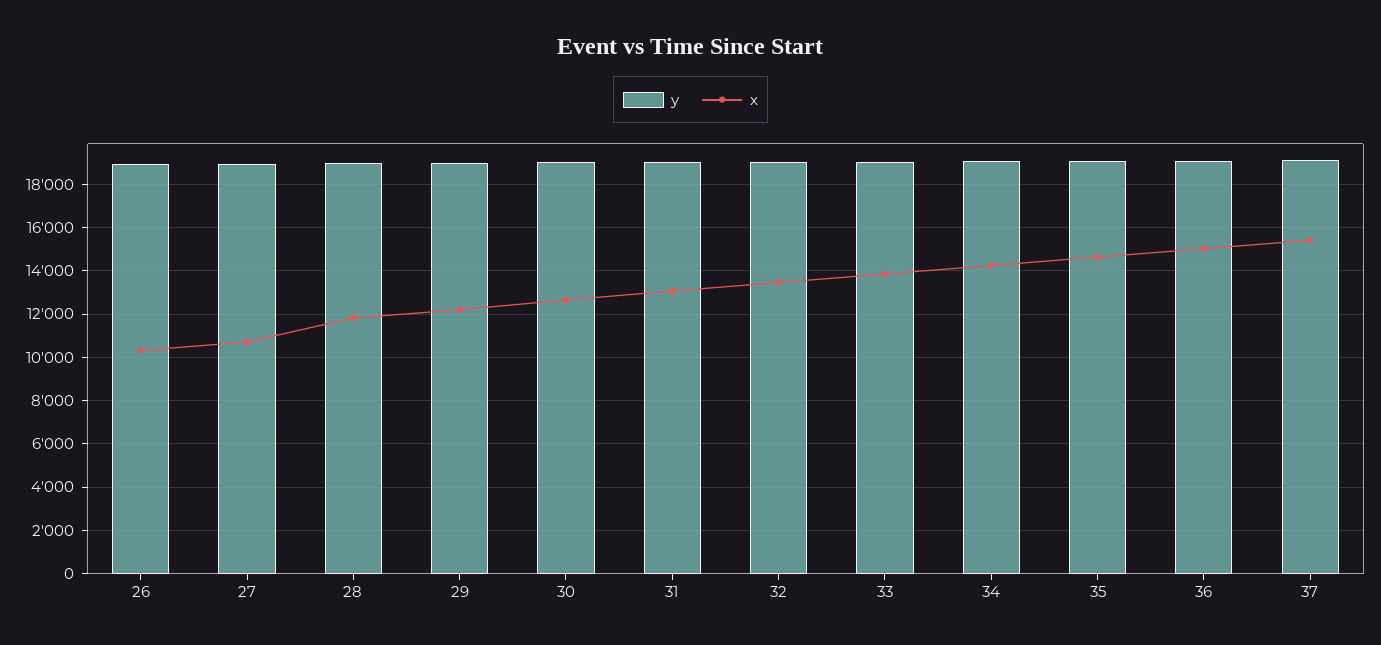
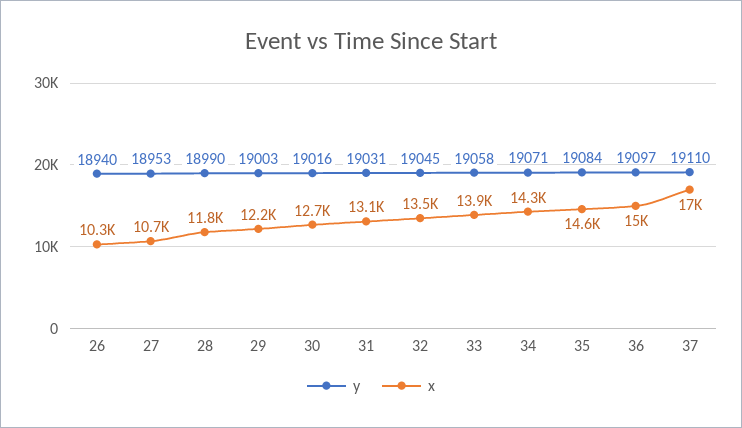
  {
    "y": {
      "26": 18940,
      "27": 18953,
      "28": 18990,
      "29": 19003,
      "30": 19016,
      "31": 19031,
      "32": 19045,
      "33": 19058,
      "34": 19071,
      "35": 19084,
      "36": 19097,
      "37": 19110
    },
    "x": {
      "26": 10300,
      "27": 10700,
      "28": 11800,
      "29": 12200,
      "30": 12700,
      "31": 13100,
      "32": 13500,
      "33": 13900,
      "34": 14300,
      "35": 14600,
      "36": 15000,
-     "37": 15500
+     "37": 17000
    }
  }

